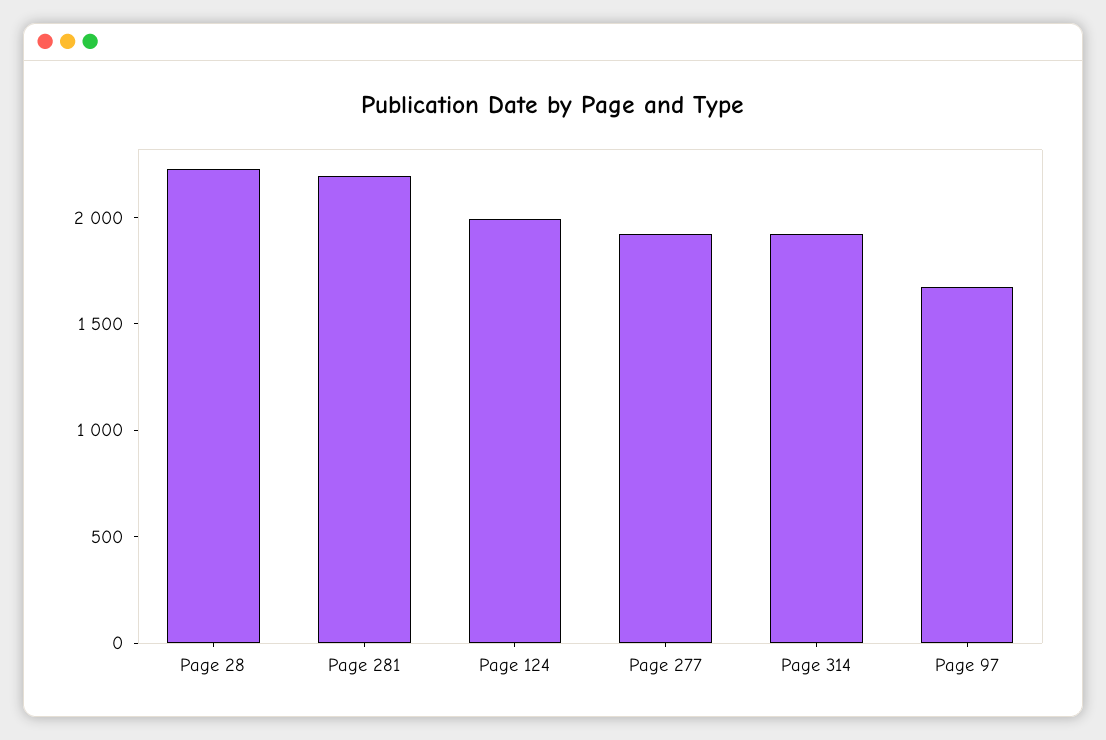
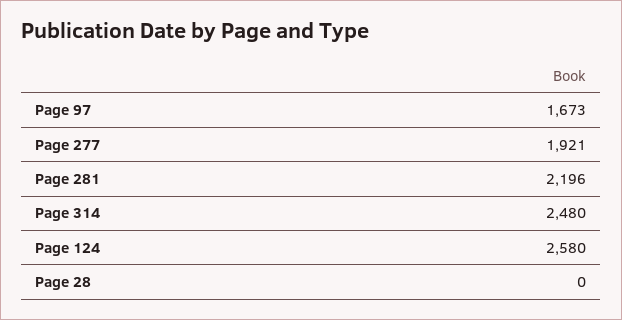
  {
-   "Page 28": 2200,
+   "Page 28": 0,
    "Page 281": 2196,
-   "Page 124": 2000,
+   "Page 124": 2580,
    "Page 277": 1921,
-   "Page 314": 1900,
+   "Page 314": 2480,
    "Page 97": 1673
  }

